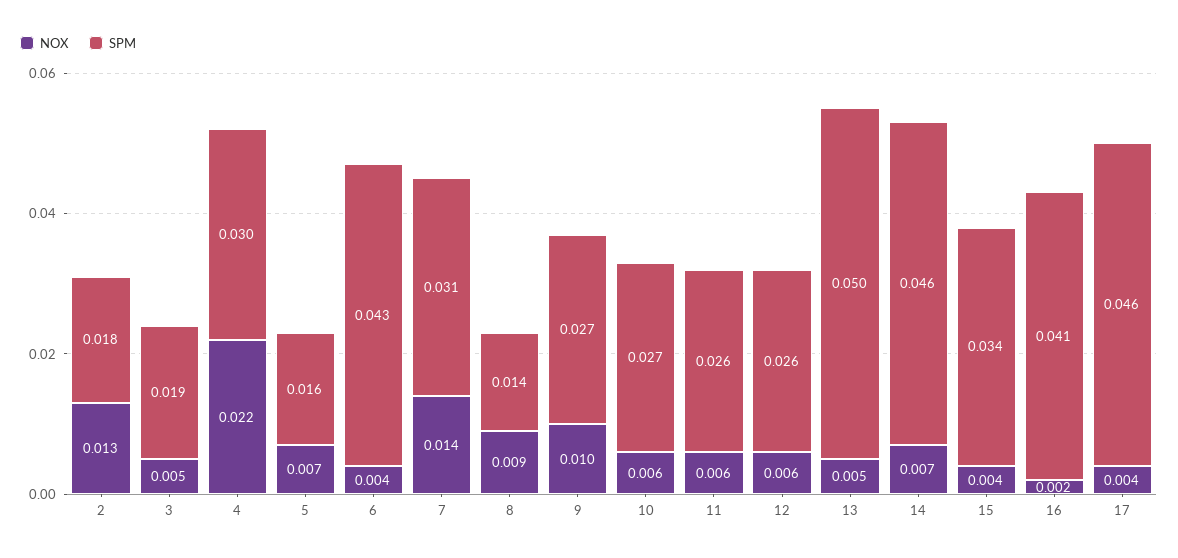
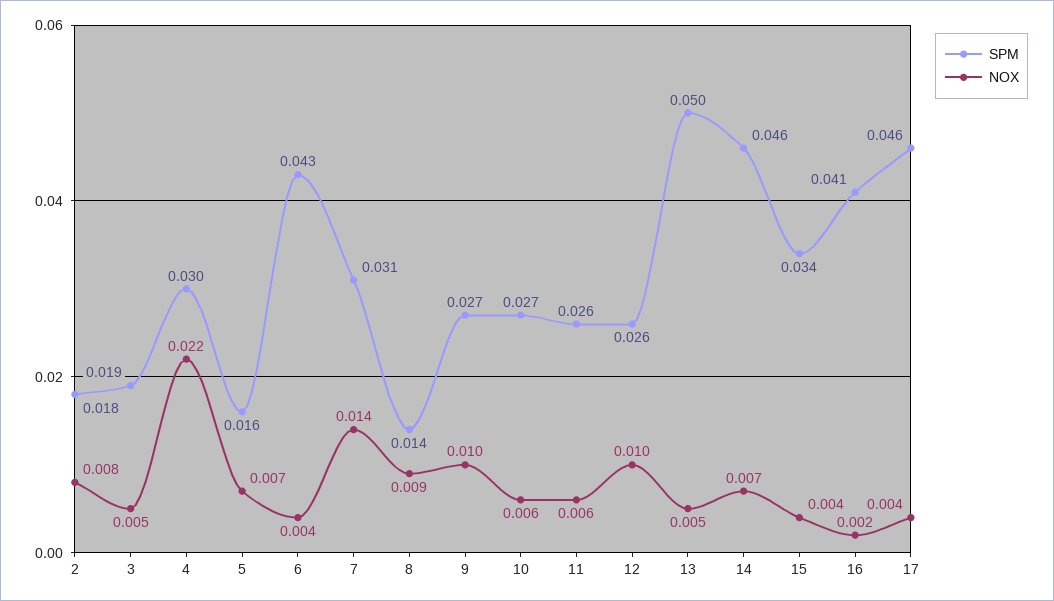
  {
    "NOX": {
-     "2": 0.013,
+     "2": 0.008,
      "3": 0.005,
      "4": 0.022,
      "5": 0.007,
      "6": 0.004,
      "7": 0.014,
      "8": 0.009,
      "9": 0.01,
      "10": 0.006,
      "11": 0.006,
-     "12": 0.006,
+     "12": 0.01,
      "13": 0.005,
      "14": 0.007,
      "15": 0.004,
      "16": 0.002,
      "17": 0.004
    },
    "SPM": {
      "2": 0.018,
      "3": 0.019,
      "4": 0.03,
      "5": 0.016,
      "6": 0.043,
      "7": 0.031,
      "8": 0.014,
      "9": 0.027,
      "10": 0.027,
      "11": 0.026,
      "12": 0.026,
      "13": 0.05,
      "14": 0.046,
      "15": 0.034,
      "16": 0.041,
      "17": 0.046
    }
  }

